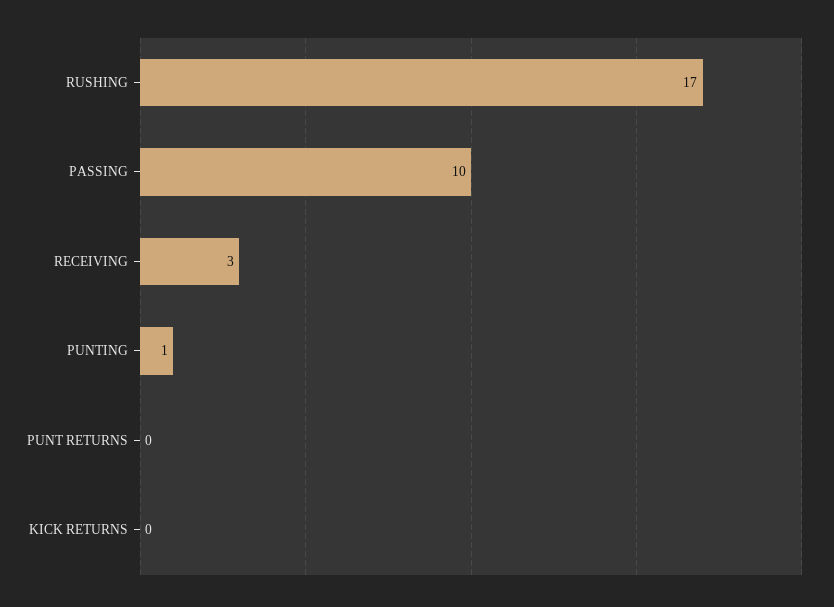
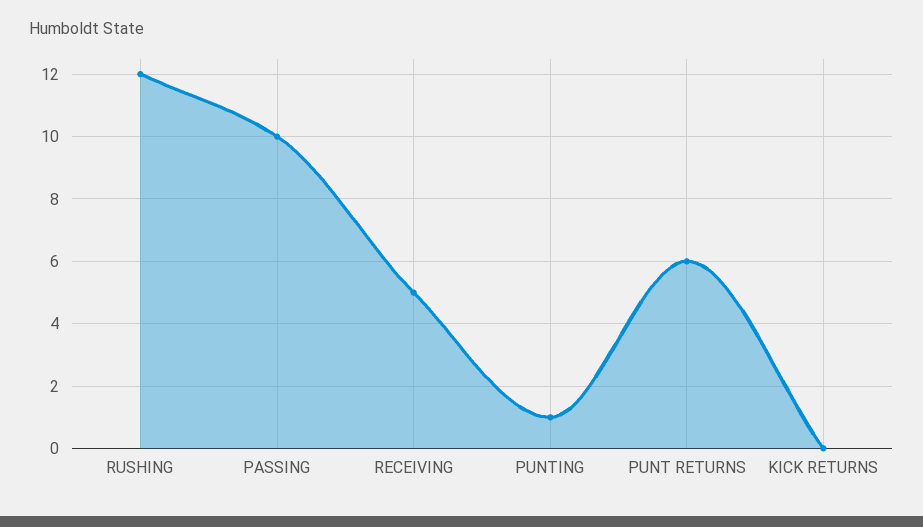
  {
-   "RUSHING": 17,
+   "RUSHING": 12,
    "PASSING": 10,
-   "RECEIVING": 3,
+   "RECEIVING": 5,
    "PUNTING": 1,
-   "PUNT RETURNS": 0,
+   "PUNT RETURNS": 6,
    "KICK RETURNS": 0
  }

